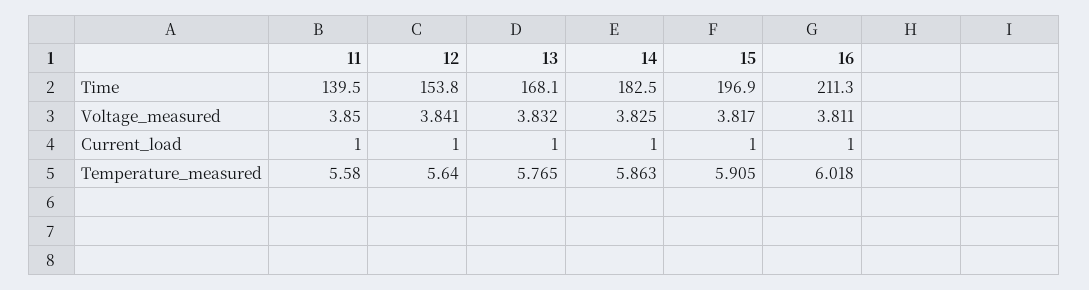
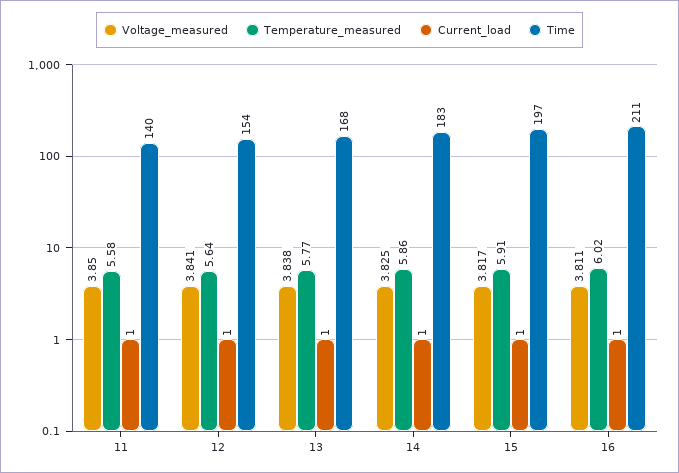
  {
    "Time": {
      "11": 139.5,
      "12": 153.8,
      "13": 168.1,
      "14": 182.5,
      "15": 196.9,
      "16": 211.3
    },
    "Voltage_measured": {
      "11": 3.85,
      "12": 3.841,
-     "13": 3.832,
+     "13": 3.838,
      "14": 3.825,
      "15": 3.817,
      "16": 3.811
    },
    "Current_load": {
      "11": 1,
      "12": 1,
      "13": 1,
      "14": 1,
      "15": 1,
      "16": 1
    },
    "Temperature_measured": {
      "11": 5.58,
      "12": 5.64,
      "13": 5.765,
      "14": 5.863,
      "15": 5.905,
      "16": 6.018
    }
  }

